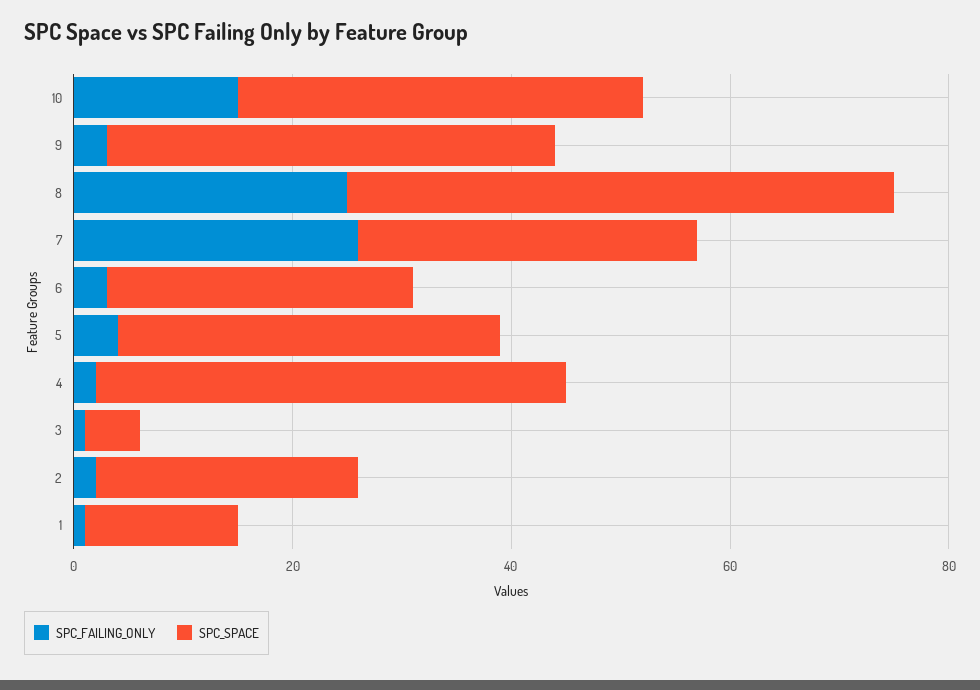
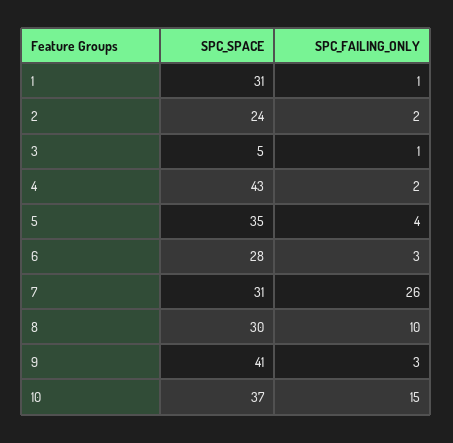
  {
    "SPC_FAILING_ONLY": {
      "10": 15,
      "9": 3,
-     "8": 25,
+     "8": 10,
      "7": 26,
      "6": 3,
      "5": 4,
      "4": 2,
      "3": 1,
      "2": 2,
      "1": 1
    },
    "SPC_SPACE": {
      "10": 37,
      "9": 41,
-     "8": 50,
+     "8": 30,
      "7": 31,
      "6": 28,
      "5": 35,
      "4": 43,
      "3": 5,
      "2": 24,
-     "1": 15
+     "1": 31
    }
  }

